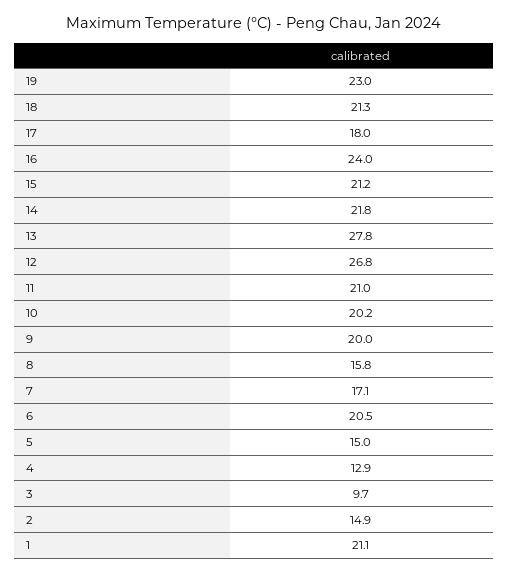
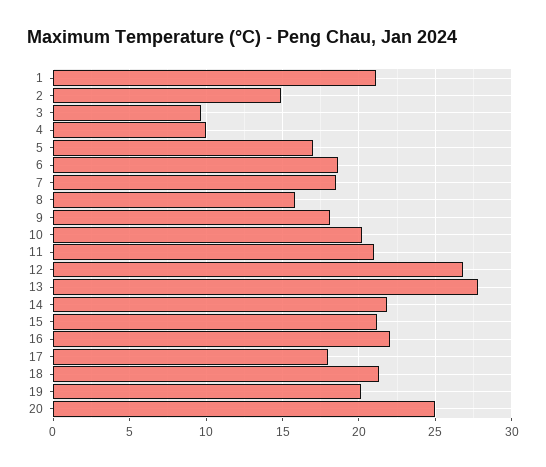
  {
-   "19": 23,
+   "19": 20,
    "18": 21.3,
    "17": 18,
-   "16": 24,
+   "16": 22,
    "15": 21.2,
    "14": 21.8,
    "13": 27.8,
    "12": 26.8,
    "11": 21,
    "10": 20.2,
-   "9": 20,
+   "9": 18,
    "8": 15.8,
-   "7": 17.1,
+   "7": 18.5,
-   "6": 20.5,
+   "6": 18.5,
-   "5": 15,
+   "5": 17,
-   "4": 12.9,
+   "4": 10,
    "3": 9.7,
    "2": 14.9,
-   "1": 21.1
+   "1": 21.1,
+   "20": 25
  }

